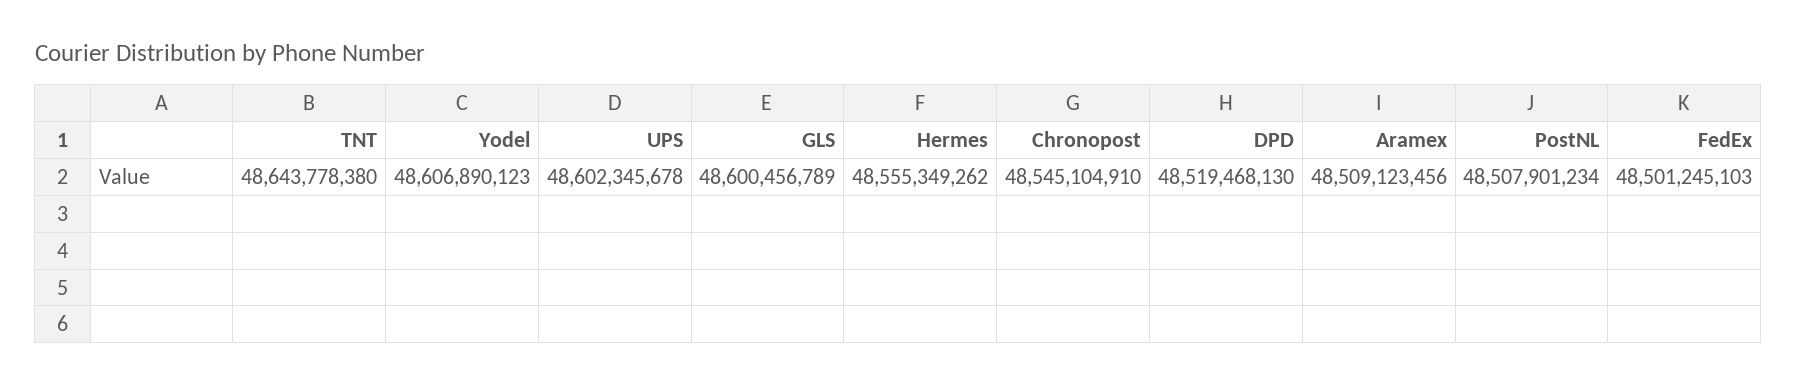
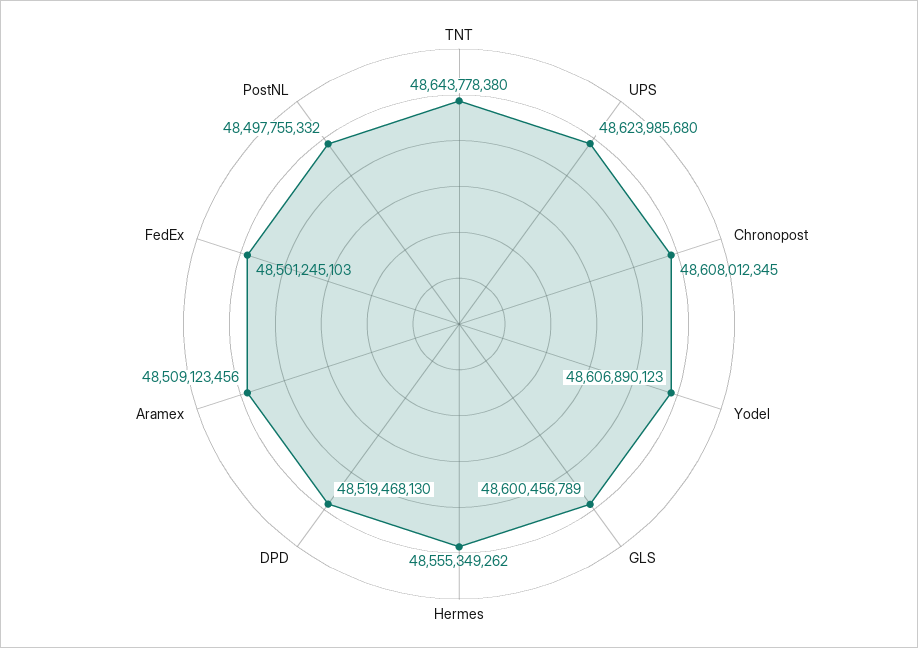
  {
    "TNT": 48643778380,
    "Yodel": 48606890123,
-   "UPS": 48602345678,
+   "UPS": 48623985680,
    "GLS": 48600456789,
    "Hermes": 48555349262,
-   "Chronopost": 48545104910,
+   "Chronopost": 48608012345,
    "DPD": 48519468130,
    "Aramex": 48509123456,
-   "PostNL": 48507901234,
+   "PostNL": 48497755332,
    "FedEx": 48501245103
  }

